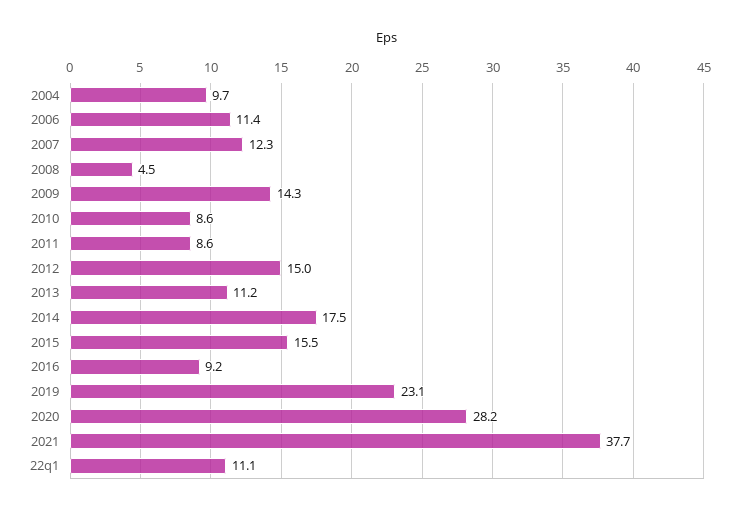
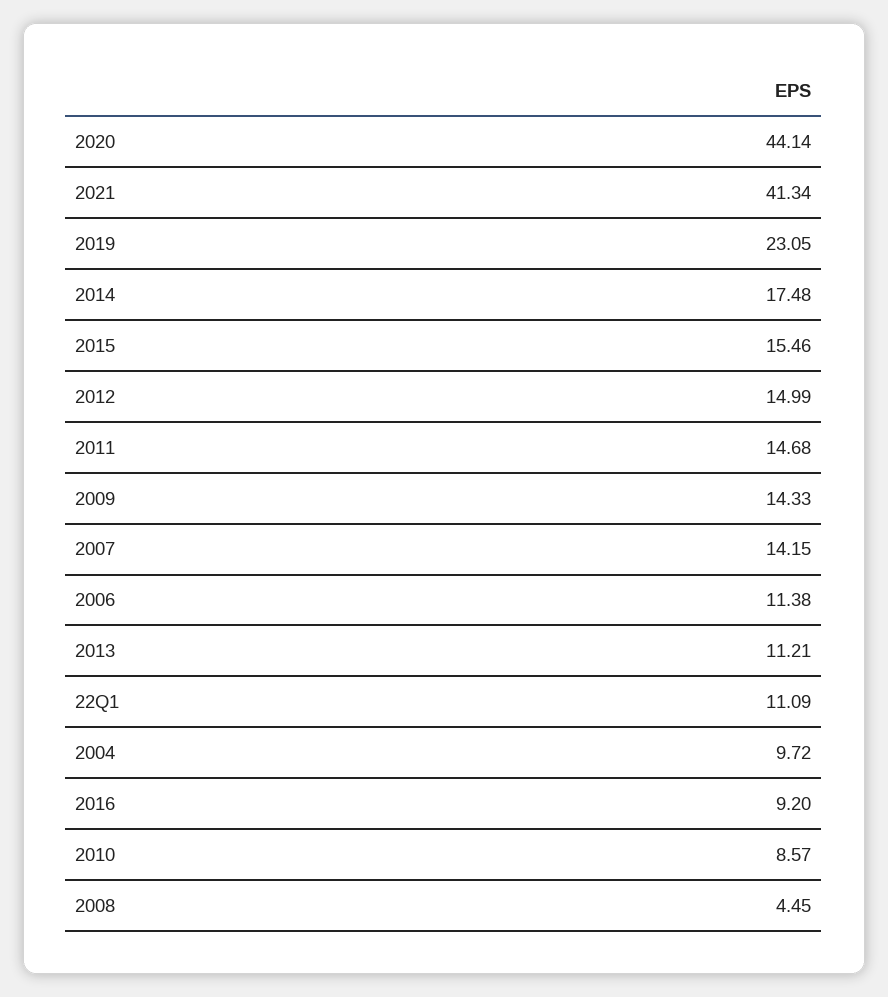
  {
    "2004": 9.72,
    "2006": 11.38,
-   "2007": 12.3,
+   "2007": 14.15,
    "2008": 4.45,
    "2009": 14.33,
    "2010": 8.57,
-   "2011": 8.6,
+   "2011": 14.68,
    "2012": 14.99,
    "2013": 11.21,
    "2014": 17.48,
    "2015": 15.46,
    "2016": 9.2,
    "2019": 23.05,
-   "2020": 28.2,
+   "2020": 44.14,
-   "2021": 37.7,
+   "2021": 41.34,
    "22q1": 11.09
  }

